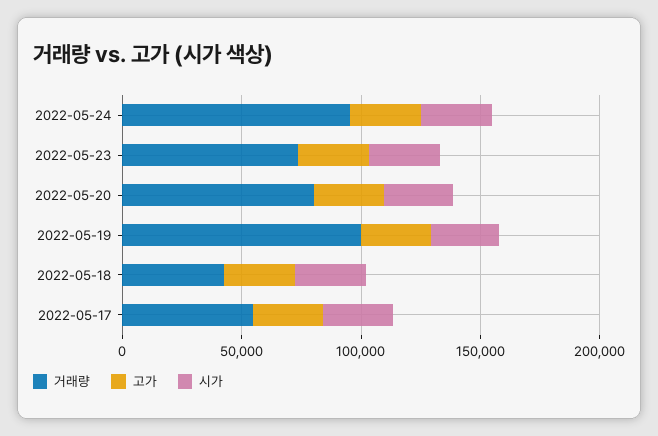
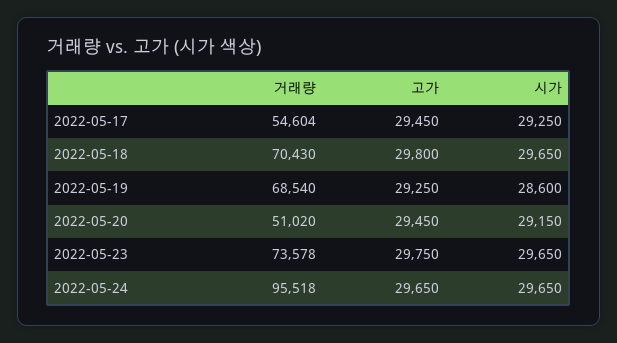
  {
    "거래량": {
      "2022-05-24": 95518,
      "2022-05-23": 73578,
-     "2022-05-20": 80000,
+     "2022-05-20": 51020,
-     "2022-05-19": 100000,
+     "2022-05-19": 68540,
-     "2022-05-18": 40000,
+     "2022-05-18": 70430,
      "2022-05-17": 54604
    },
    "고가": {
      "2022-05-24": 29650,
      "2022-05-23": 29750,
      "2022-05-20": 29450,
      "2022-05-19": 29250,
      "2022-05-18": 29800,
      "2022-05-17": 29450
    },
    "시가": {
      "2022-05-24": 29650,
      "2022-05-23": 29650,
      "2022-05-20": 29150,
      "2022-05-19": 28600,
      "2022-05-18": 29650,
      "2022-05-17": 29250
    }
  }

